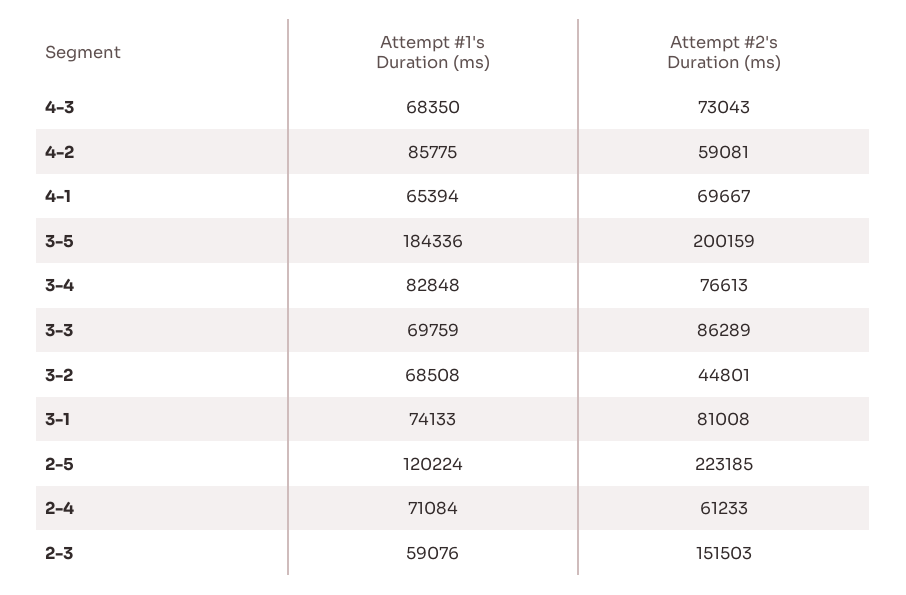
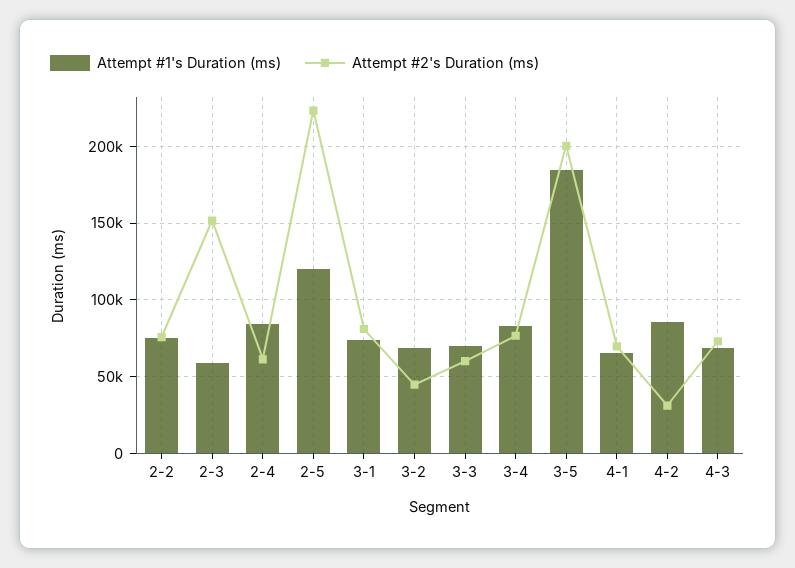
  {
    "Attempt #1's Duration (ms)": {
      "4-3": 68350,
      "4-2": 85775,
      "4-1": 65394,
      "3-5": 184336,
      "3-4": 82848,
      "3-3": 69759,
      "3-2": 68508,
      "3-1": 74133,
      "2-5": 120224,
-     "2-4": 71084,
+     "2-4": 85000,
-     "2-3": 59076
+     "2-3": 59076,
+     "2-2": 75000
    },
    "Attempt #2's Duration (ms)": {
      "4-3": 73043,
-     "4-2": 59081,
+     "4-2": 30000,
      "4-1": 69667,
      "3-5": 200159,
      "3-4": 76613,
-     "3-3": 86289,
+     "3-3": 60000,
      "3-2": 44801,
      "3-1": 81008,
      "2-5": 223185,
      "2-4": 61233,
-     "2-3": 151503
+     "2-3": 151503,
+     "2-2": 75000
    }
  }

